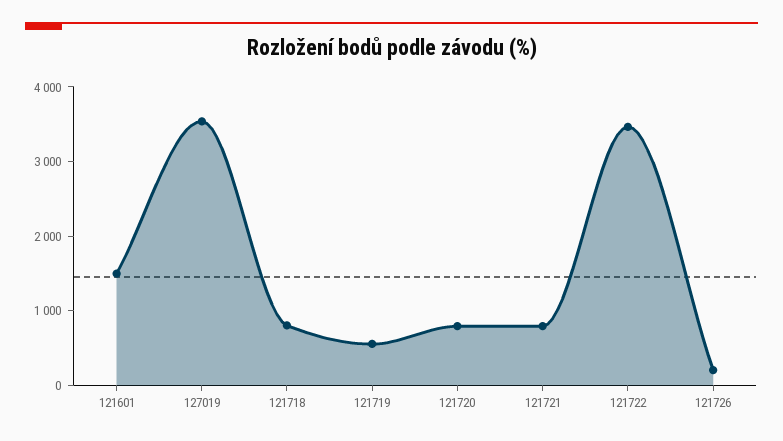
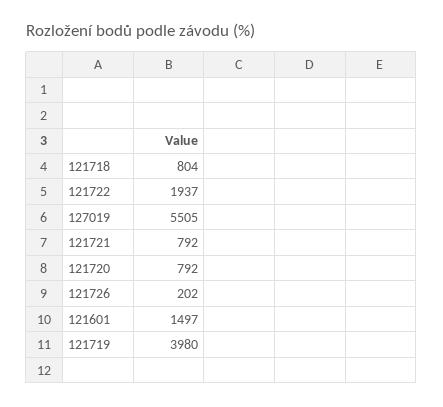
  {
    "121601": 1497,
-   "127019": 3600,
+   "127019": 5505,
    "121718": 804,
-   "121719": 600,
+   "121719": 3980,
    "121720": 792,
    "121721": 792,
-   "121722": 3400,
+   "121722": 1937,
    "121726": 202
  }

